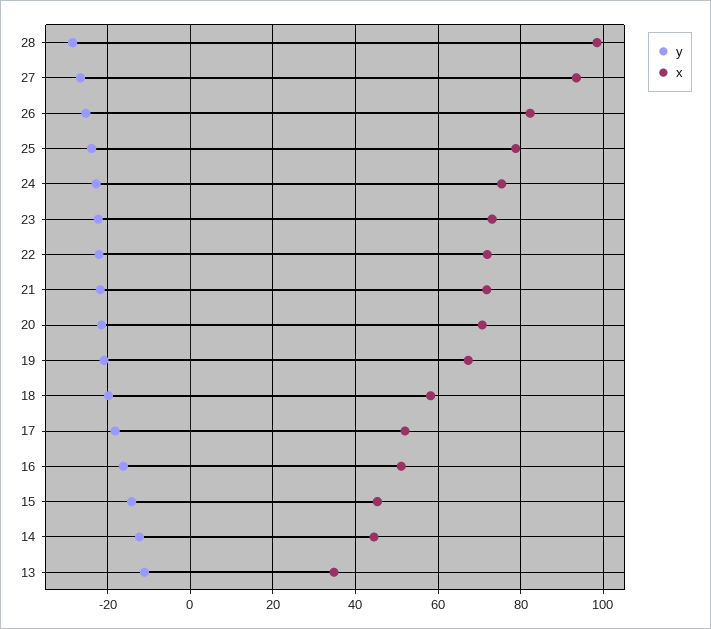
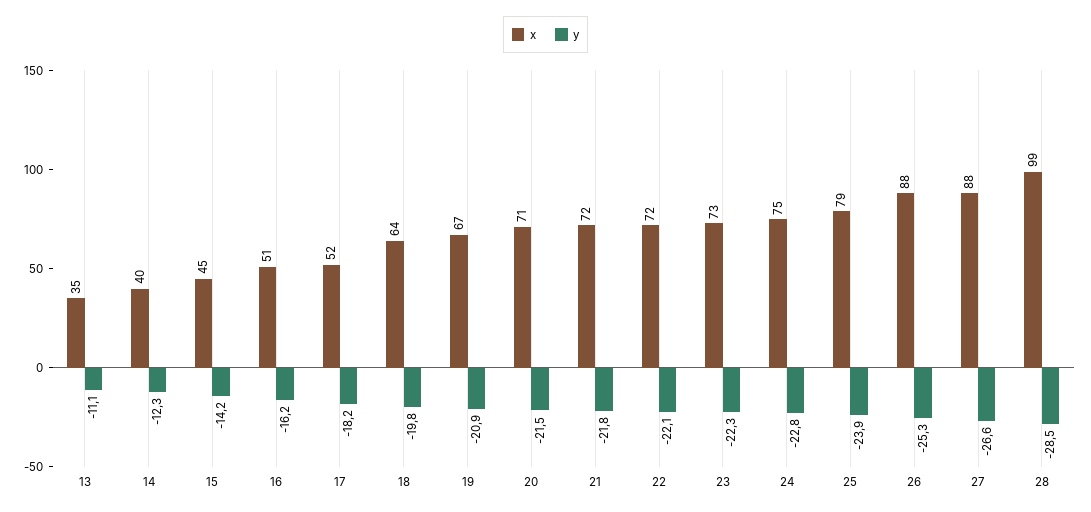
  {
    "y": {
      "28": -28.5,
      "27": -26.6,
      "26": -25.3,
      "25": -23.9,
      "24": -22.8,
      "23": -22.3,
      "22": -22.1,
      "21": -21.8,
      "20": -21.5,
      "19": -20.9,
      "18": -19.8,
      "17": -18.2,
      "16": -16.2,
      "15": -14.2,
      "14": -12.3,
      "13": -11.1
    },
    "x": {
      "28": 99,
-     "27": 94,
+     "27": 88,
-     "26": 82,
+     "26": 88,
      "25": 79,
      "24": 75,
      "23": 73,
      "22": 72,
      "21": 72,
      "20": 71,
      "19": 67,
-     "18": 58,
+     "18": 64,
      "17": 52,
      "16": 51,
      "15": 45,
-     "14": 44,
+     "14": 40,
      "13": 35
    }
  }

